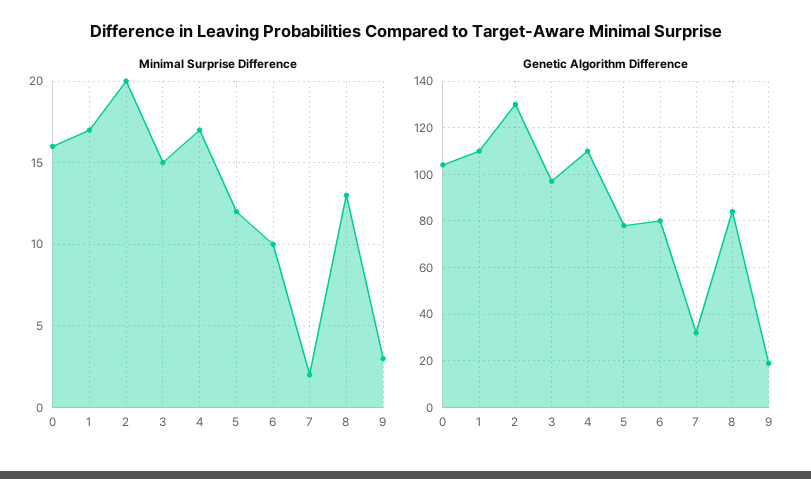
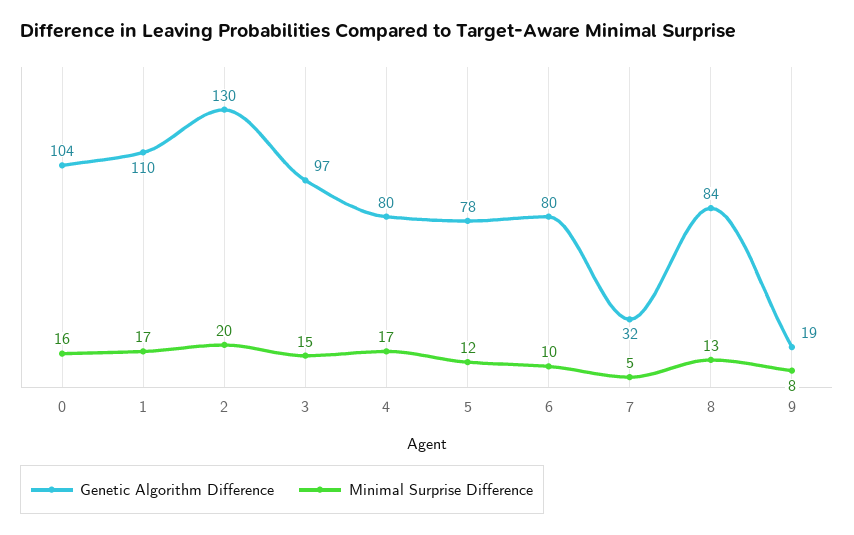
  {
    "Minimal Surprise Difference": {
      "0": 16,
      "1": 17,
      "2": 20,
      "3": 15,
      "4": 17,
      "5": 12,
      "6": 10,
-     "7": 2,
+     "7": 5,
      "8": 13,
-     "9": 3
+     "9": 8
    },
    "Genetic Algorithm Difference": {
      "0": 104,
      "1": 110,
      "2": 130,
      "3": 97,
-     "4": 110,
+     "4": 80,
      "5": 78,
      "6": 80,
      "7": 32,
      "8": 84,
      "9": 19
    }
  }

